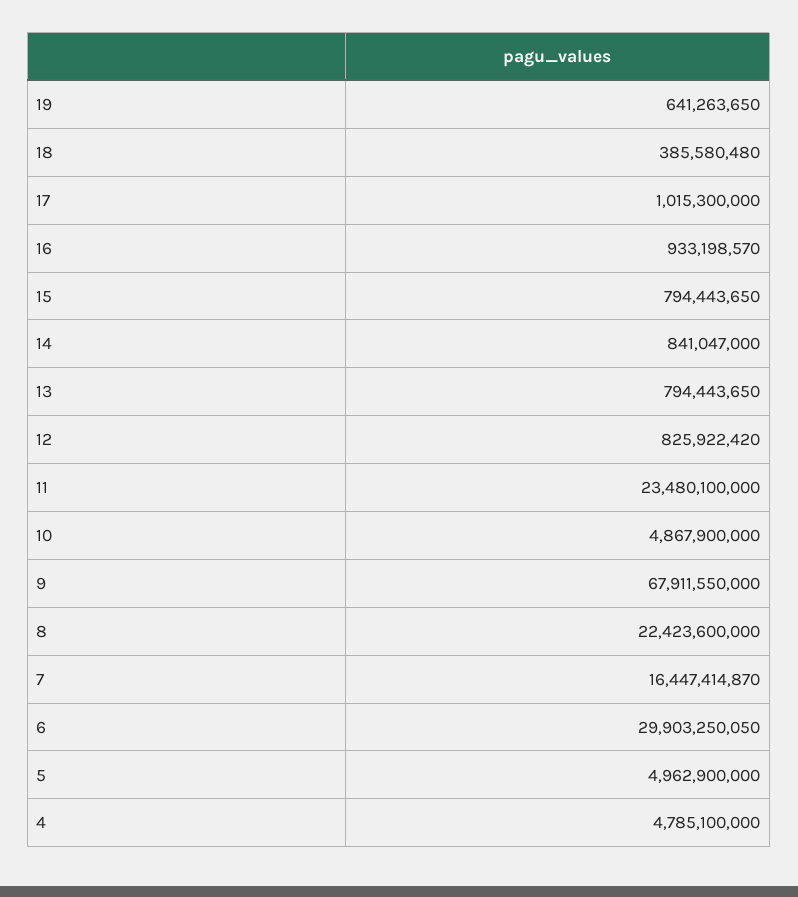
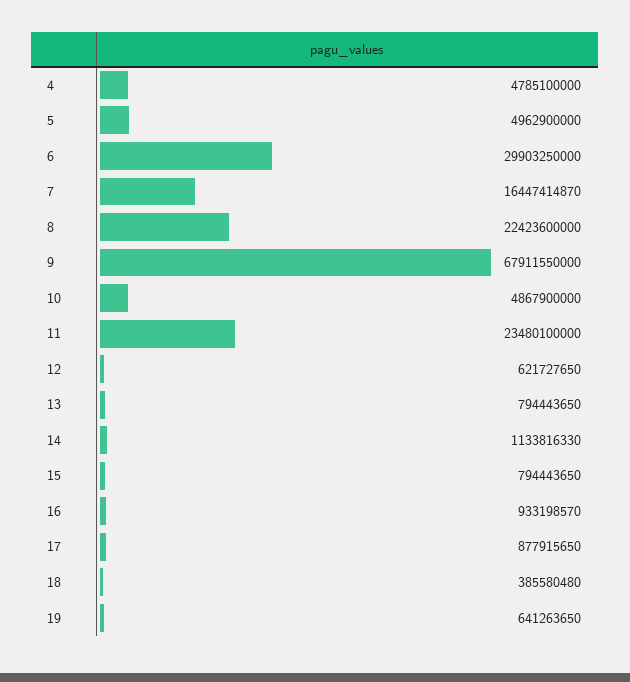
  {
    "19": 641263650,
    "18": 385580480,
-   "17": 1015300000,
+   "17": 877915650,
    "16": 933198570,
    "15": 794443650,
-   "14": 841047000,
+   "14": 1133816330,
    "13": 794443650,
-   "12": 825922420,
+   "12": 621727650,
    "11": 23480100000,
    "10": 4867900000,
    "9": 67911550000,
    "8": 22423600000,
    "7": 16447414870,
-   "6": 29903250050,
+   "6": 29903250000,
    "5": 4962900000,
    "4": 4785100000
  }

